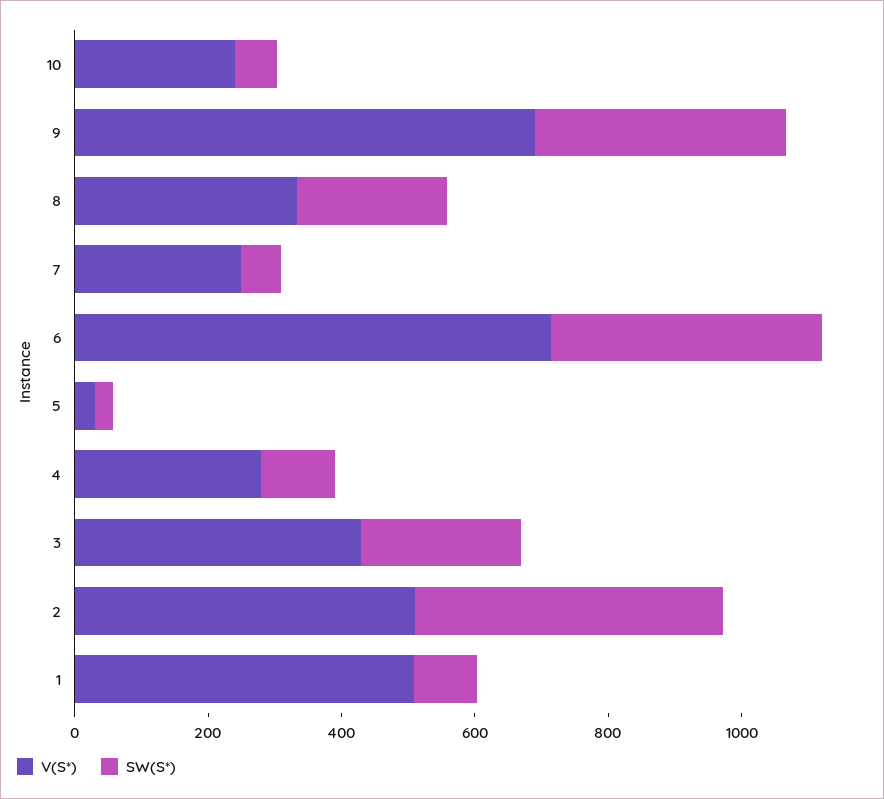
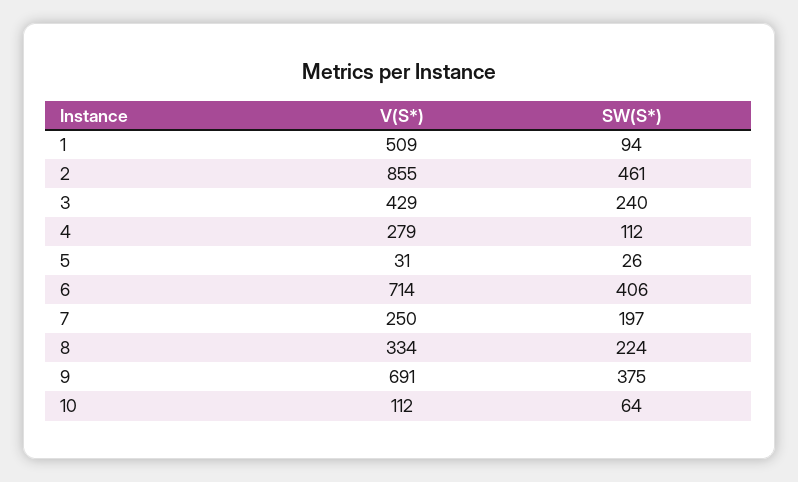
  {
    "V(S*)": {
-     "10": 250,
+     "10": 112,
      "9": 691,
      "8": 334,
      "7": 250,
      "6": 714,
      "5": 31,
      "4": 279,
      "3": 429,
-     "2": 500,
+     "2": 855,
      "1": 509
    },
    "SW(S*)": {
      "10": 64,
      "9": 375,
      "8": 224,
-     "7": 50,
+     "7": 197,
      "6": 406,
      "5": 26,
      "4": 112,
      "3": 240,
      "2": 461,
      "1": 94
    }
  }

